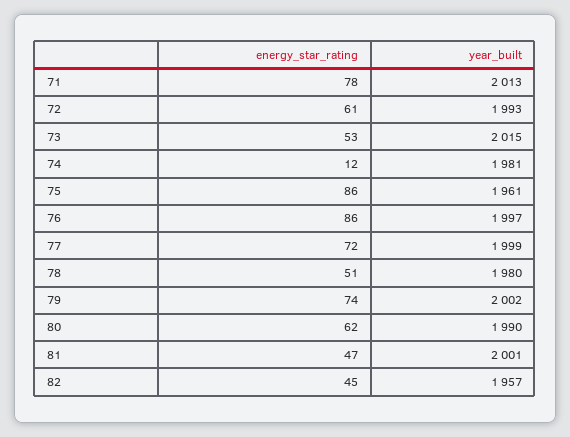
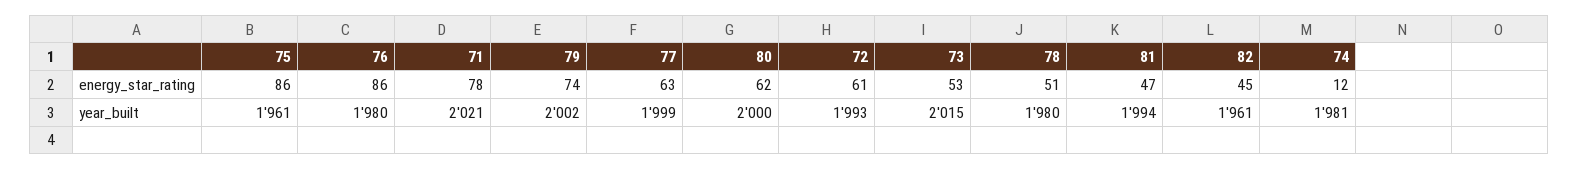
  {
    "energy_star_rating": {
      "71": 78,
      "72": 61,
      "73": 53,
      "74": 12,
      "75": 86,
      "76": 86,
-     "77": 72,
+     "77": 63,
      "78": 51,
      "79": 74,
      "80": 62,
      "81": 47,
      "82": 45
    },
    "year_built": {
-     "71": 2013,
+     "71": 2021,
      "72": 1993,
      "73": 2015,
      "74": 1981,
      "75": 1961,
-     "76": 1997,
+     "76": 1980,
      "77": 1999,
      "78": 1980,
      "79": 2002,
-     "80": 1990,
+     "80": 2000,
-     "81": 2001,
+     "81": 1994,
-     "82": 1957
+     "82": 1961
    }
  }

